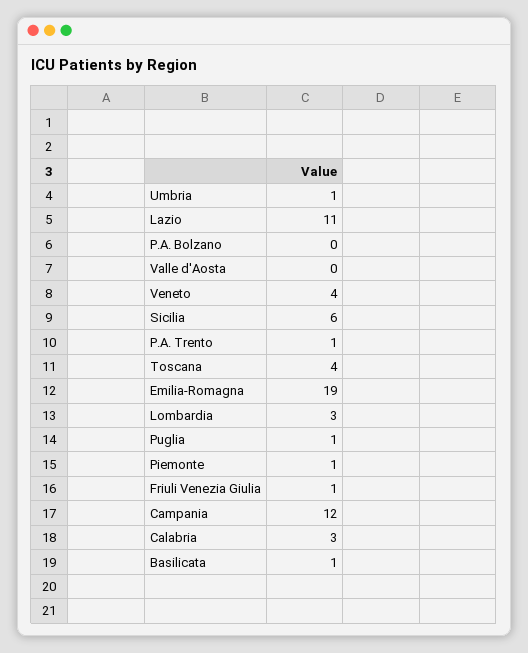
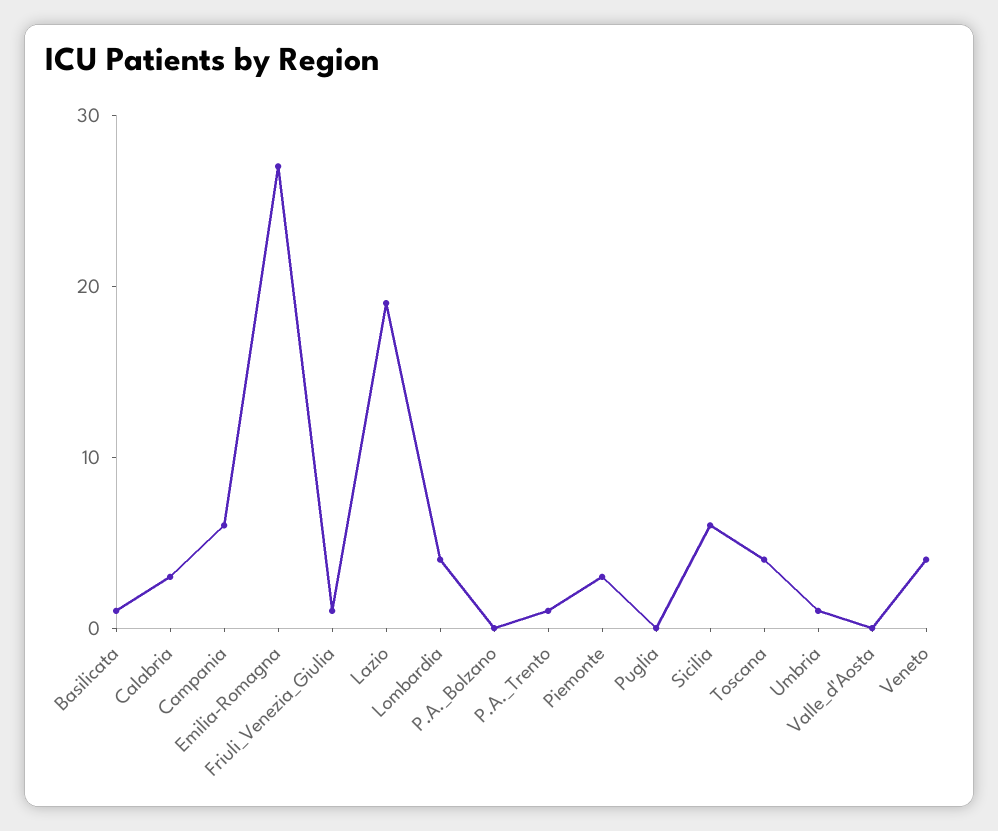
  {
    "Umbria": 1,
-   "Lazio": 11,
+   "Lazio": 19,
    "P.A. Bolzano": 0,
    "Valle d'Aosta": 0,
    "Veneto": 4,
    "Sicilia": 6,
    "P.A. Trento": 1,
    "Toscana": 4,
-   "Emilia-Romagna": 19,
+   "Emilia-Romagna": 27,
-   "Lombardia": 3,
+   "Lombardia": 4,
-   "Puglia": 1,
+   "Puglia": 0,
-   "Piemonte": 1,
+   "Piemonte": 3,
    "Friuli Venezia Giulia": 1,
-   "Campania": 12,
+   "Campania": 6,
    "Calabria": 3,
    "Basilicata": 1
  }

